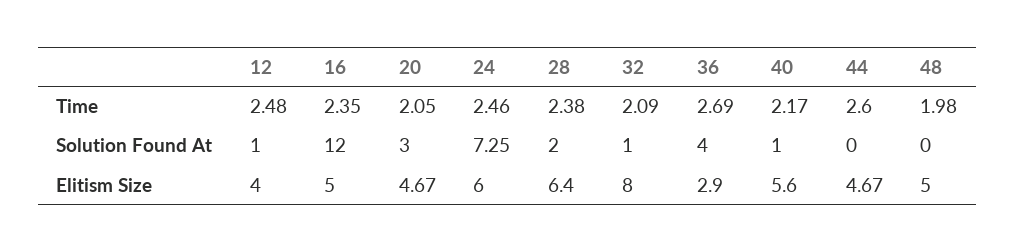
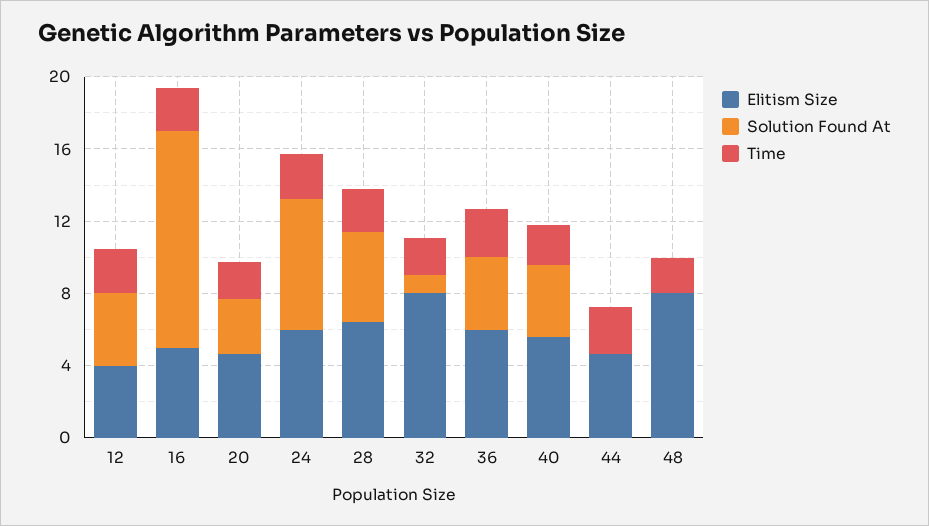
  {
    "Time": {
      "12": 2.48,
      "16": 2.35,
      "20": 2.05,
      "24": 2.46,
      "28": 2.38,
      "32": 2.09,
      "36": 2.69,
      "40": 2.17,
      "44": 2.6,
      "48": 1.98
    },
    "Solution Found At": {
-     "12": 1,
+     "12": 4,
      "16": 12,
      "20": 3,
      "24": 7.25,
-     "28": 2,
+     "28": 5,
      "32": 1,
      "36": 4,
-     "40": 1,
+     "40": 4,
      "44": 0,
      "48": 0
    },
    "Elitism Size": {
      "12": 4,
      "16": 5,
      "20": 4.67,
      "24": 6,
      "28": 6.4,
      "32": 8,
-     "36": 2.9,
+     "36": 6,
      "40": 5.6,
      "44": 4.67,
-     "48": 5
+     "48": 8
    }
  }

